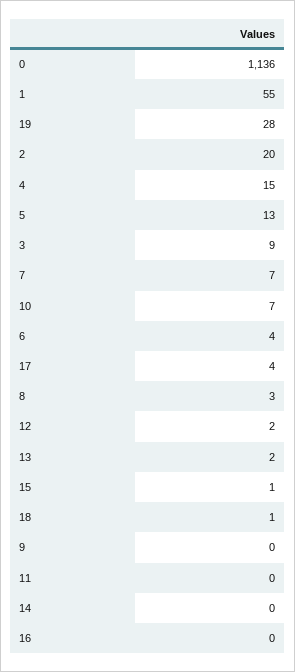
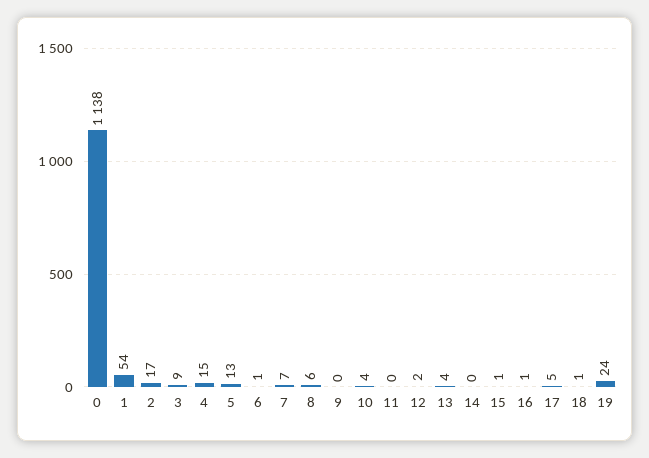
  {
-   "0": 1136,
+   "0": 1138,
-   "1": 55,
+   "1": 54,
-   "19": 28,
+   "19": 24,
-   "2": 20,
+   "2": 17,
    "4": 15,
    "5": 13,
    "3": 9,
    "7": 7,
-   "10": 7,
+   "10": 4,
-   "6": 4,
+   "6": 1,
-   "17": 4,
+   "17": 5,
-   "8": 3,
+   "8": 6,
    "12": 2,
-   "13": 2,
+   "13": 4,
    "15": 1,
    "18": 1,
    "9": 0,
    "11": 0,
    "14": 0,
-   "16": 0
+   "16": 1
  }

